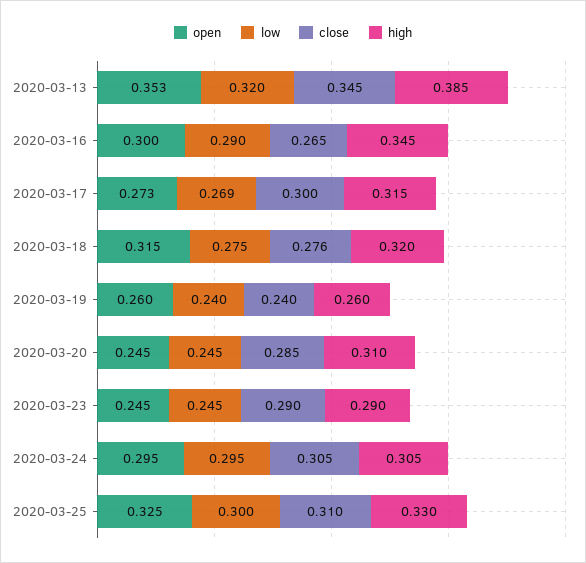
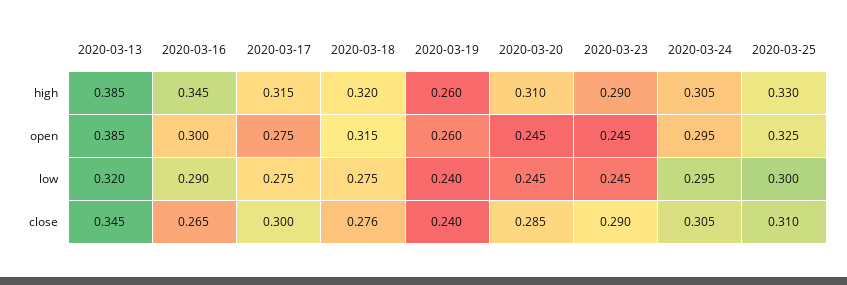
  {
    "open": {
-     "2020-03-13": 0.353,
+     "2020-03-13": 0.385,
      "2020-03-16": 0.3,
-     "2020-03-17": 0.273,
+     "2020-03-17": 0.275,
      "2020-03-18": 0.315,
      "2020-03-19": 0.26,
      "2020-03-20": 0.245,
      "2020-03-23": 0.245,
      "2020-03-24": 0.295,
      "2020-03-25": 0.325
    },
    "low": {
      "2020-03-13": 0.32,
      "2020-03-16": 0.29,
-     "2020-03-17": 0.269,
+     "2020-03-17": 0.275,
      "2020-03-18": 0.275,
      "2020-03-19": 0.24,
      "2020-03-20": 0.245,
      "2020-03-23": 0.245,
      "2020-03-24": 0.295,
      "2020-03-25": 0.3
    },
    "close": {
      "2020-03-13": 0.345,
      "2020-03-16": 0.265,
      "2020-03-17": 0.3,
      "2020-03-18": 0.276,
      "2020-03-19": 0.24,
      "2020-03-20": 0.285,
      "2020-03-23": 0.29,
      "2020-03-24": 0.305,
      "2020-03-25": 0.31
    },
    "high": {
      "2020-03-13": 0.385,
      "2020-03-16": 0.345,
      "2020-03-17": 0.315,
      "2020-03-18": 0.32,
      "2020-03-19": 0.26,
      "2020-03-20": 0.31,
      "2020-03-23": 0.29,
      "2020-03-24": 0.305,
      "2020-03-25": 0.33
    }
  }

